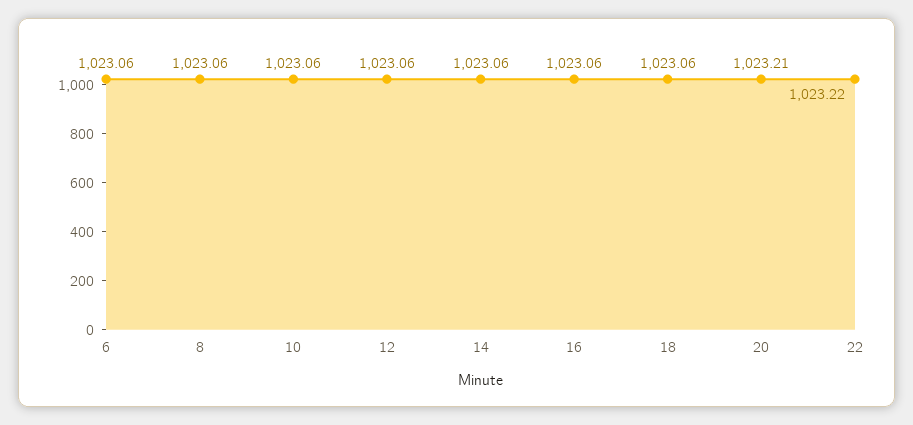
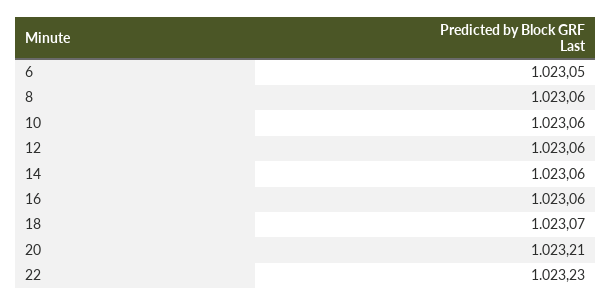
  {
-   "6": 1023.06,
+   "6": 1023.05,
    "8": 1023.06,
    "10": 1023.06,
    "12": 1023.06,
    "14": 1023.06,
    "16": 1023.06,
-   "18": 1023.06,
+   "18": 1023.07,
    "20": 1023.21,
-   "22": 1023.22
+   "22": 1023.23
  }

